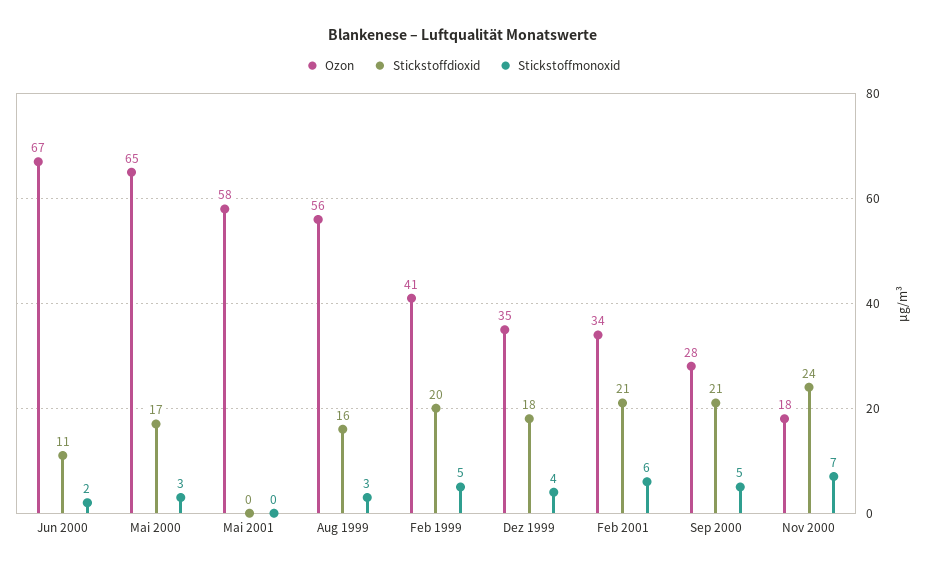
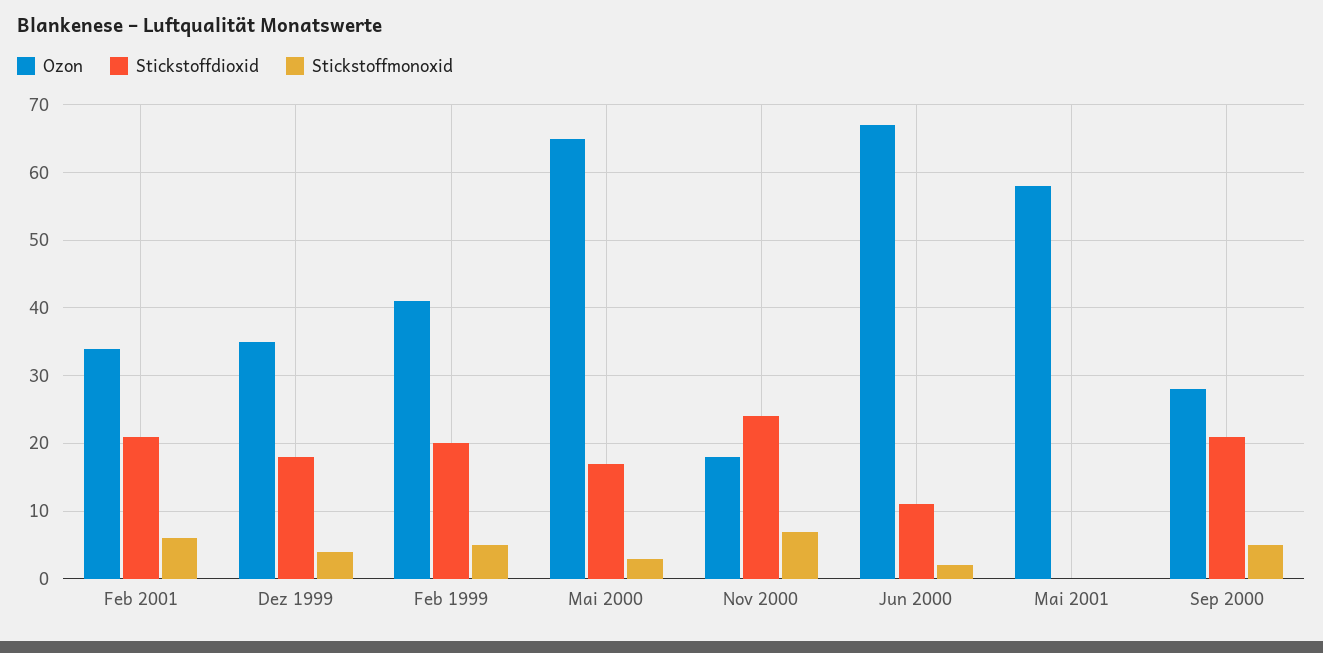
  {
    "Ozon": {
      "Jun 2000": 67,
      "Mai 2000": 65,
      "Mai 2001": 58,
-     "Aug 1999": 56,
      "Feb 1999": 41,
      "Dez 1999": 35,
      "Feb 2001": 34,
      "Sep 2000": 28,
      "Nov 2000": 18
    },
    "Stickstoffdioxid": {
      "Jun 2000": 11,
      "Mai 2000": 17,
      "Mai 2001": 0,
-     "Aug 1999": 16,
      "Feb 1999": 20,
      "Dez 1999": 18,
      "Feb 2001": 21,
      "Sep 2000": 21,
      "Nov 2000": 24
    },
    "Stickstoffmonoxid": {
      "Jun 2000": 2,
      "Mai 2000": 3,
      "Mai 2001": 0,
-     "Aug 1999": 3,
      "Feb 1999": 5,
      "Dez 1999": 4,
      "Feb 2001": 6,
      "Sep 2000": 5,
      "Nov 2000": 7
    }
  }

